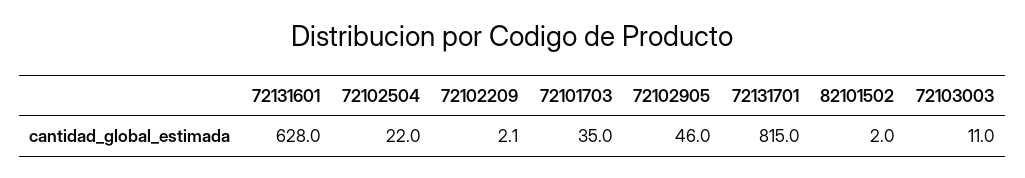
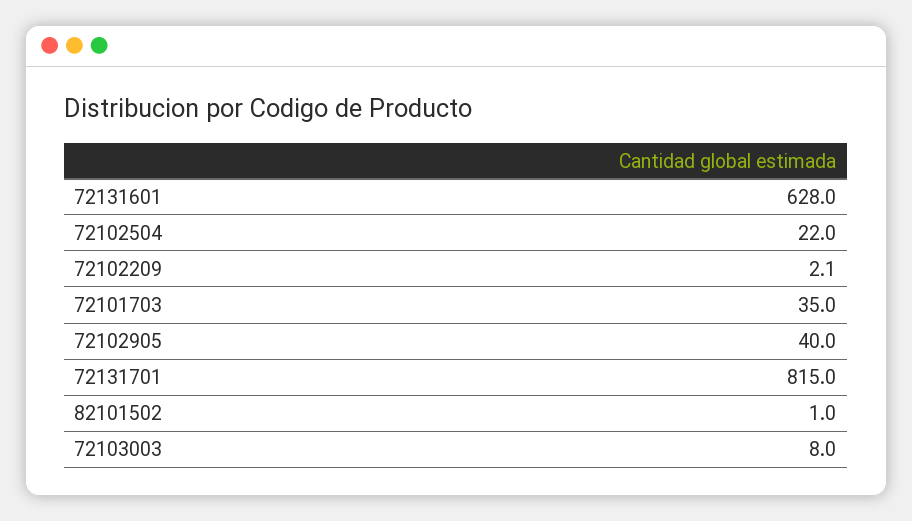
  {
    "72131601": 628,
    "72102504": 22,
    "72102209": 2.1,
    "72101703": 35,
-   "72102905": 46,
+   "72102905": 40,
    "72131701": 815,
-   "82101502": 2,
+   "82101502": 1,
-   "72103003": 11
+   "72103003": 8
  }

